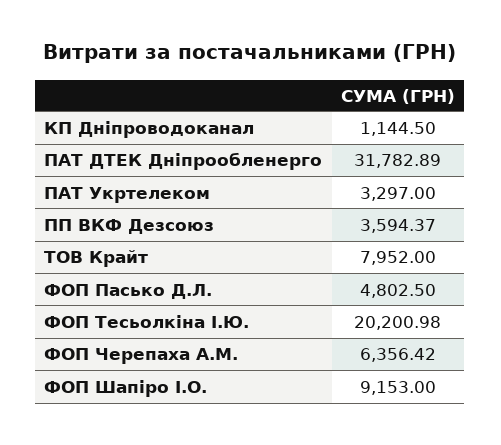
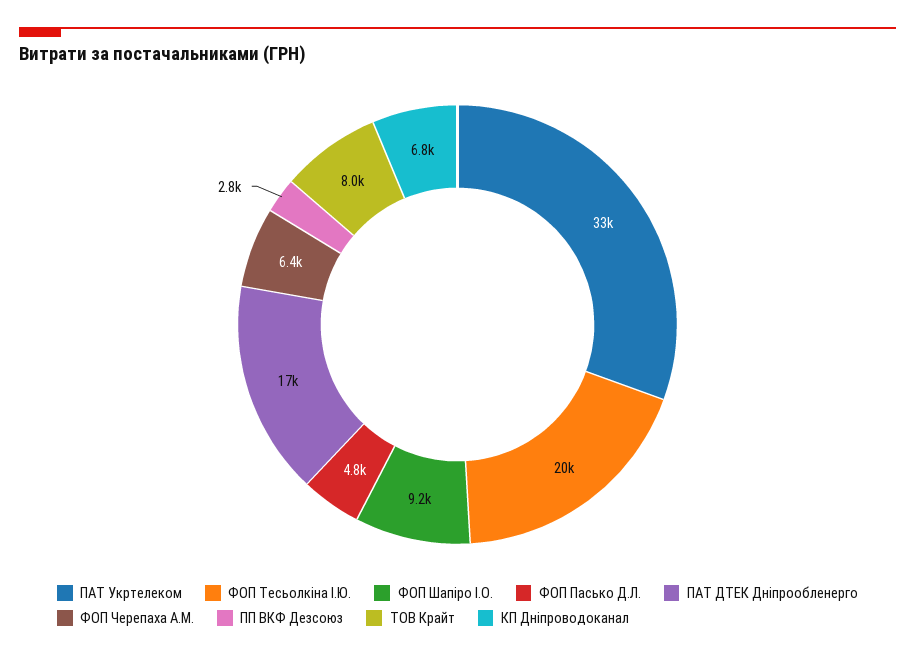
  {
-   "КП Дніпроводоканал": 1144.5,
+   "КП Дніпроводоканал": 6800,
-   "ПАТ ДТЕК Дніпрообленерго": 31782.89,
+   "ПАТ ДТЕК Дніпрообленерго": 17000,
-   "ПАТ Укртелеком": 3297,
+   "ПАТ Укртелеком": 33000,
-   "ПП ВКФ Дезсоюз": 3594.37,
+   "ПП ВКФ Дезсоюз": 2800,
    "ТОВ Крайт": 7952,
    "ФОП Пасько Д.Л.": 4802.5,
    "ФОП Тесьолкіна І.Ю.": 20200.98,
    "ФОП Черепаха А.М.": 6356.42,
    "ФОП Шапіро І.О.": 9153
  }

